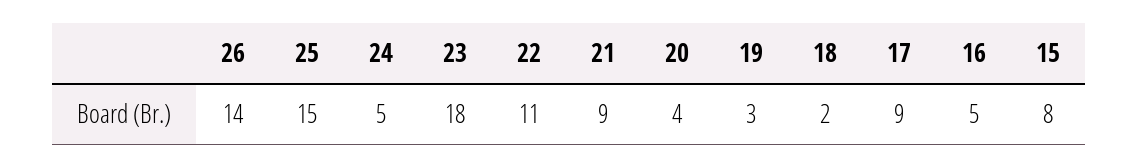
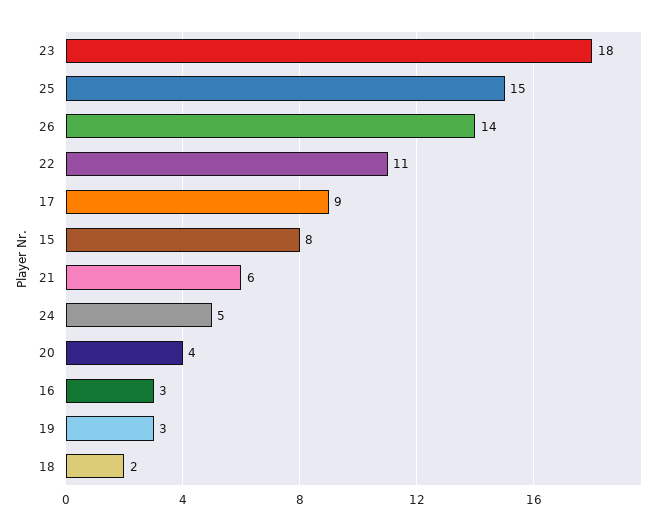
  {
    "26": 14,
    "25": 15,
    "24": 5,
    "23": 18,
    "22": 11,
-   "21": 9,
+   "21": 6,
    "20": 4,
    "19": 3,
    "18": 2,
    "17": 9,
-   "16": 5,
+   "16": 3,
    "15": 8
  }

